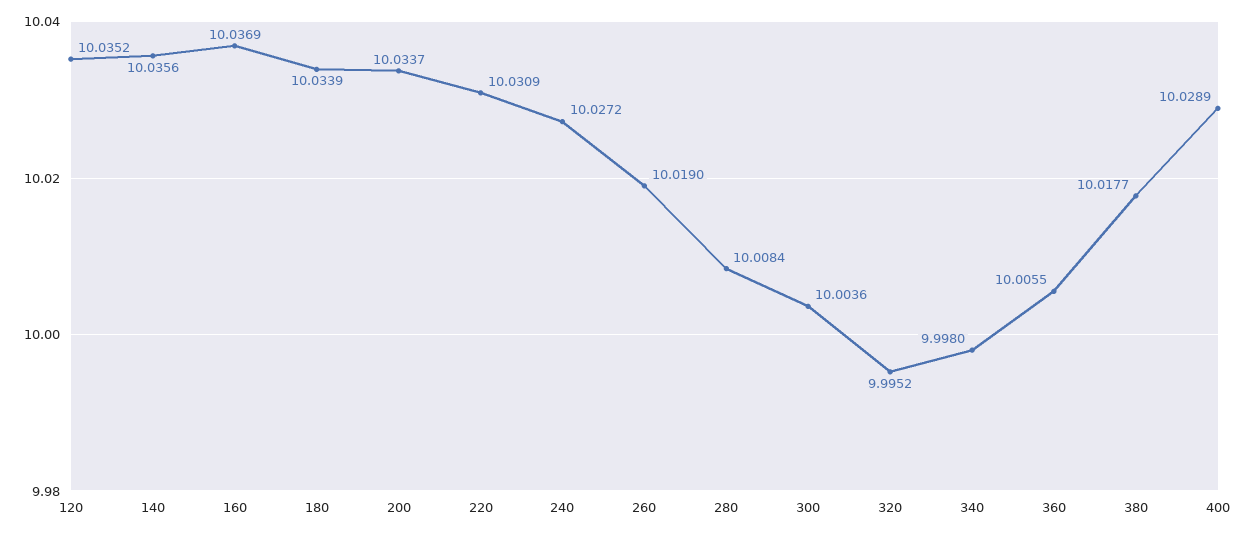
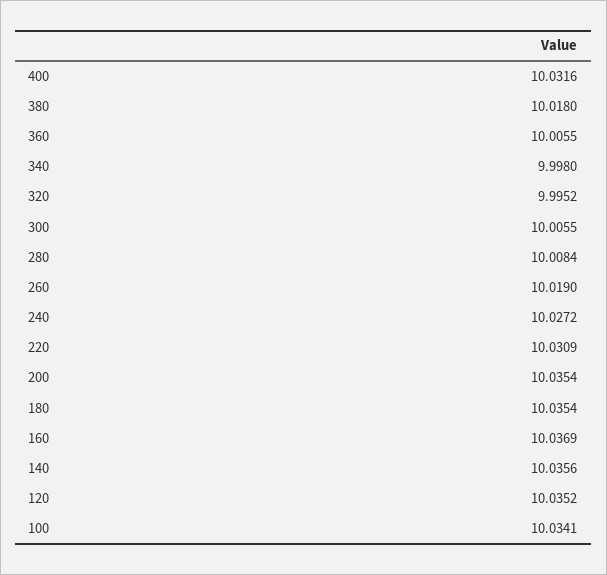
  {
    "120": 10.0352,
    "140": 10.0356,
    "160": 10.0369,
-   "180": 10.0339,
+   "180": 10.0354,
-   "200": 10.0337,
+   "200": 10.0354,
    "220": 10.0309,
    "240": 10.0272,
    "260": 10.019,
    "280": 10.0084,
-   "300": 10.0036,
+   "300": 10.0055,
    "320": 9.9952,
    "340": 9.998,
    "360": 10.0055,
-   "380": 10.0177,
+   "380": 10.018,
-   "400": 10.0289
+   "400": 10.0316,
+   "100": 10.0341
  }

